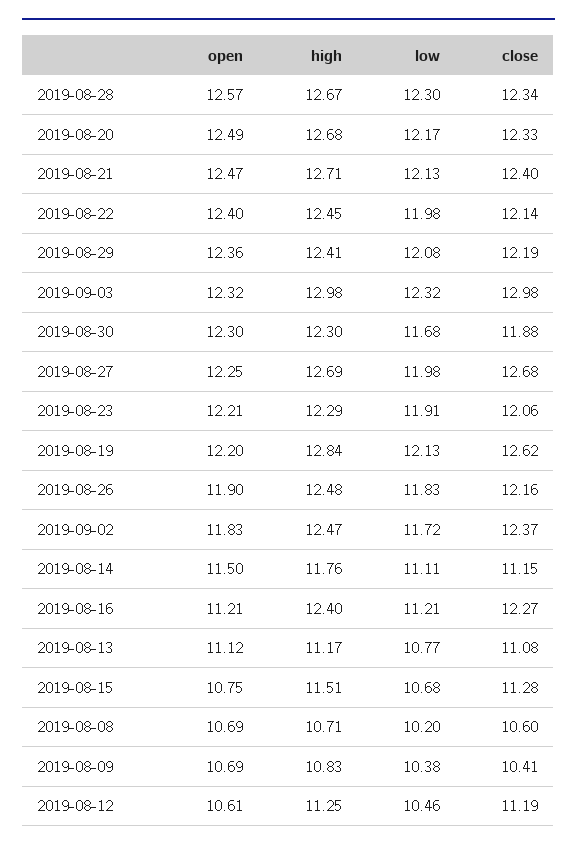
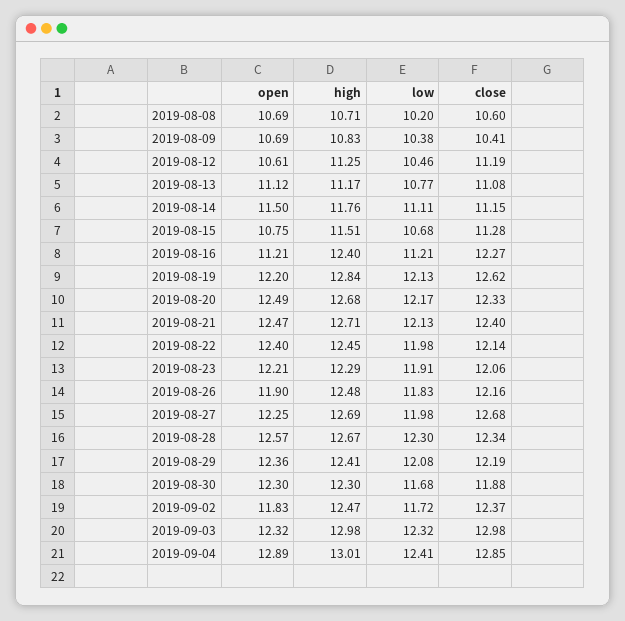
  {
    "open": {
      "2019-08-28": 12.57,
      "2019-08-20": 12.49,
      "2019-08-21": 12.47,
      "2019-08-22": 12.4,
      "2019-08-29": 12.36,
      "2019-09-03": 12.32,
      "2019-08-30": 12.3,
      "2019-08-27": 12.25,
      "2019-08-23": 12.21,
      "2019-08-19": 12.2,
      "2019-08-26": 11.9,
      "2019-09-02": 11.83,
      "2019-08-14": 11.5,
      "2019-08-16": 11.21,
      "2019-08-13": 11.12,
      "2019-08-15": 10.75,
      "2019-08-08": 10.69,
      "2019-08-09": 10.69,
-     "2019-08-12": 10.61
+     "2019-08-12": 10.61,
+     "2019-09-04": 12.89
    },
    "high": {
      "2019-08-28": 12.67,
      "2019-08-20": 12.68,
      "2019-08-21": 12.71,
      "2019-08-22": 12.45,
      "2019-08-29": 12.41,
      "2019-09-03": 12.98,
      "2019-08-30": 12.3,
      "2019-08-27": 12.69,
      "2019-08-23": 12.29,
      "2019-08-19": 12.84,
      "2019-08-26": 12.48,
      "2019-09-02": 12.47,
      "2019-08-14": 11.76,
      "2019-08-16": 12.4,
      "2019-08-13": 11.17,
      "2019-08-15": 11.51,
      "2019-08-08": 10.71,
      "2019-08-09": 10.83,
-     "2019-08-12": 11.25
+     "2019-08-12": 11.25,
+     "2019-09-04": 13.01
    },
    "low": {
      "2019-08-28": 12.3,
      "2019-08-20": 12.17,
      "2019-08-21": 12.13,
      "2019-08-22": 11.98,
      "2019-08-29": 12.08,
      "2019-09-03": 12.32,
      "2019-08-30": 11.68,
      "2019-08-27": 11.98,
      "2019-08-23": 11.91,
      "2019-08-19": 12.13,
      "2019-08-26": 11.83,
      "2019-09-02": 11.72,
      "2019-08-14": 11.11,
      "2019-08-16": 11.21,
      "2019-08-13": 10.77,
      "2019-08-15": 10.68,
      "2019-08-08": 10.2,
      "2019-08-09": 10.38,
-     "2019-08-12": 10.46
+     "2019-08-12": 10.46,
+     "2019-09-04": 12.41
    },
    "close": {
      "2019-08-28": 12.34,
      "2019-08-20": 12.33,
      "2019-08-21": 12.4,
      "2019-08-22": 12.14,
      "2019-08-29": 12.19,
      "2019-09-03": 12.98,
      "2019-08-30": 11.88,
      "2019-08-27": 12.68,
      "2019-08-23": 12.06,
      "2019-08-19": 12.62,
      "2019-08-26": 12.16,
      "2019-09-02": 12.37,
      "2019-08-14": 11.15,
      "2019-08-16": 12.27,
      "2019-08-13": 11.08,
      "2019-08-15": 11.28,
      "2019-08-08": 10.6,
      "2019-08-09": 10.41,
-     "2019-08-12": 11.19
+     "2019-08-12": 11.19,
+     "2019-09-04": 12.85
    }
  }

